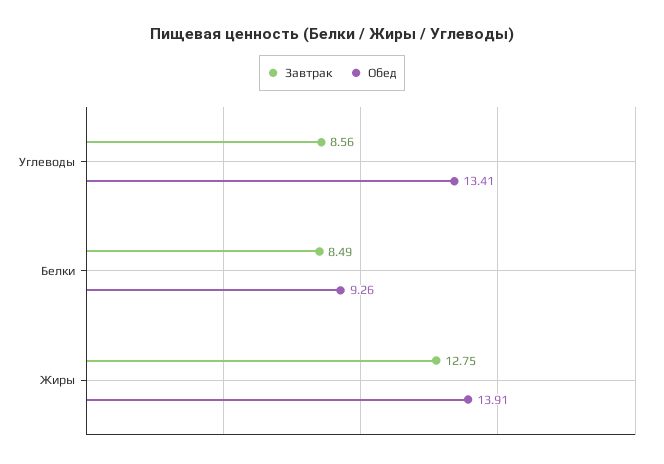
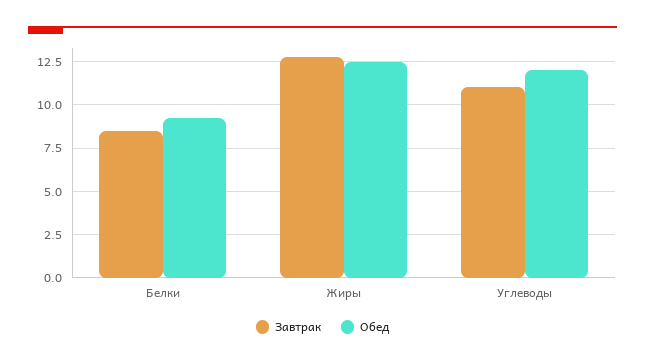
  {
    "Завтрак": {
-     "Углеводы": 8.56,
+     "Углеводы": 11,
      "Белки": 8.49,
      "Жиры": 12.75
    },
    "Обед": {
-     "Углеводы": 13.41,
+     "Углеводы": 12,
      "Белки": 9.26,
-     "Жиры": 13.91
+     "Жиры": 12.5
    }
  }

